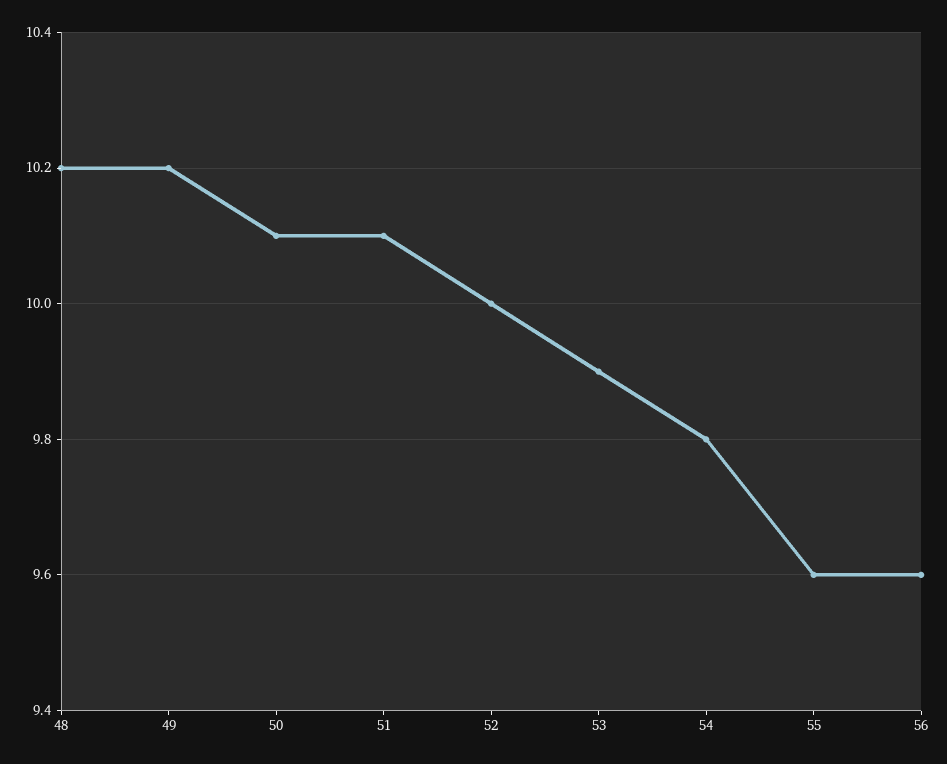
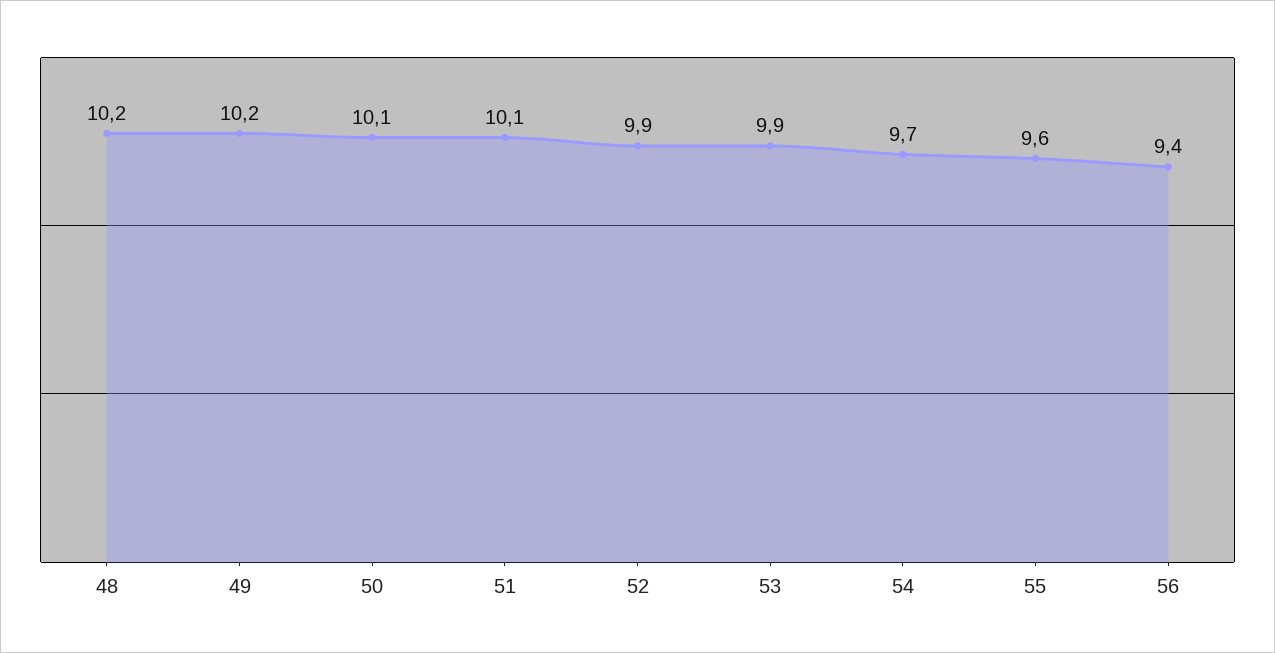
  {
    "48": 10.2,
    "49": 10.2,
    "50": 10.1,
    "51": 10.1,
-   "52": 10,
+   "52": 9.9,
    "53": 9.9,
-   "54": 9.8,
+   "54": 9.7,
    "55": 9.6,
-   "56": 9.6
+   "56": 9.4
  }

